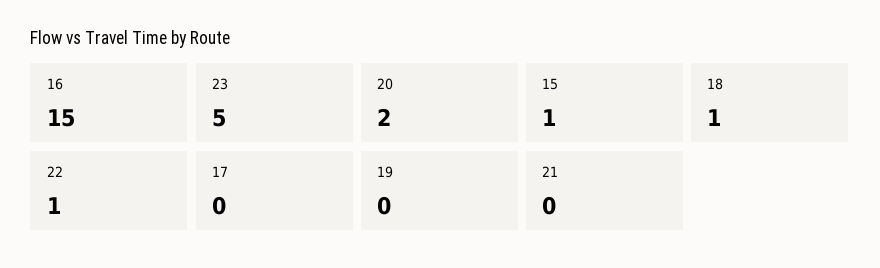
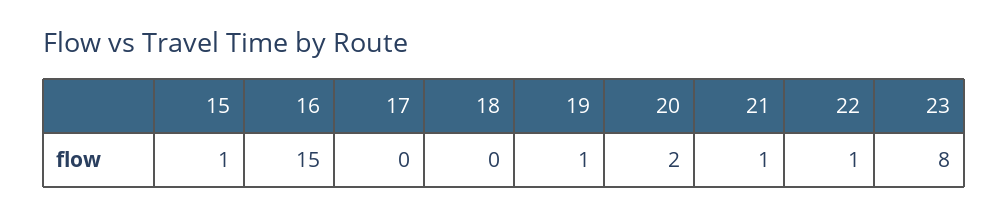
  {
    "16": 15,
-   "23": 5,
+   "23": 8,
    "20": 2,
    "15": 1,
-   "18": 1,
+   "18": 0,
    "22": 1,
    "17": 0,
-   "19": 0,
+   "19": 1,
-   "21": 0
+   "21": 1
  }

